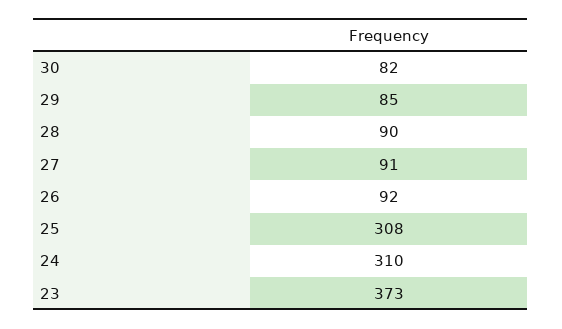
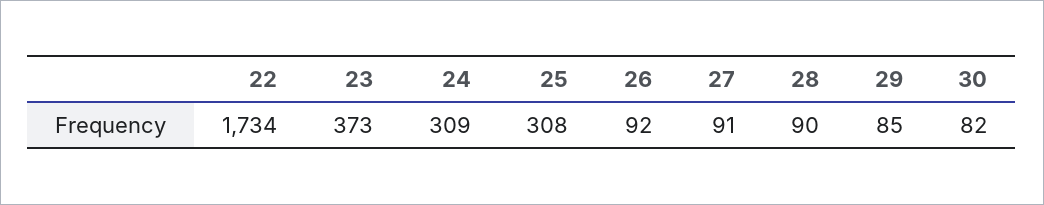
  {
    "30": 82,
    "29": 85,
    "28": 90,
    "27": 91,
    "26": 92,
    "25": 308,
-   "24": 310,
+   "24": 309,
-   "23": 373
+   "23": 373,
+   "22": 1734
  }

